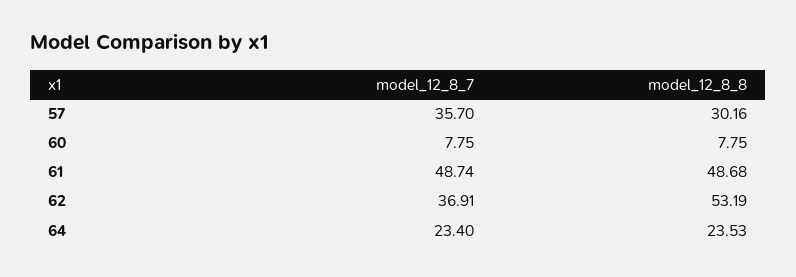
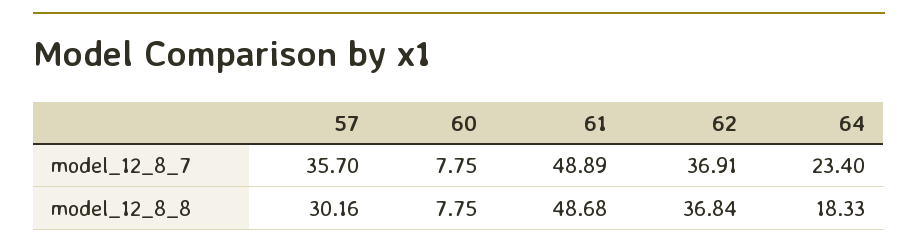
  {
    "model_12_8_7": {
      "57": 35.7,
      "60": 7.75,
-     "61": 48.74,
+     "61": 48.89,
      "62": 36.91,
      "64": 23.4
    },
    "model_12_8_8": {
      "57": 30.16,
      "60": 7.75,
      "61": 48.68,
-     "62": 53.19,
+     "62": 36.84,
-     "64": 23.53
+     "64": 18.33
    }
  }

